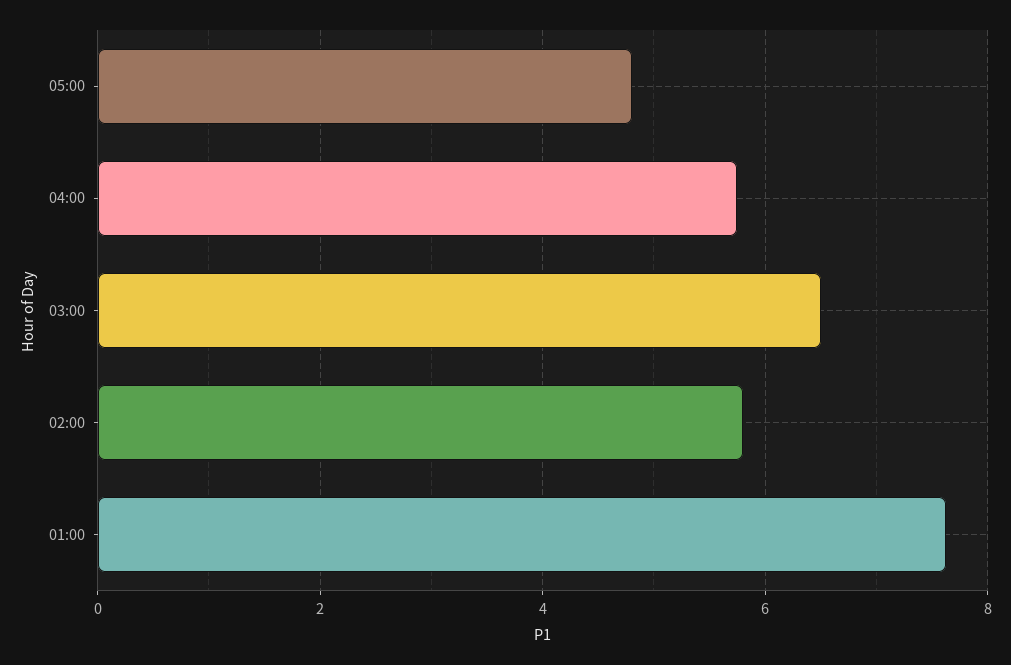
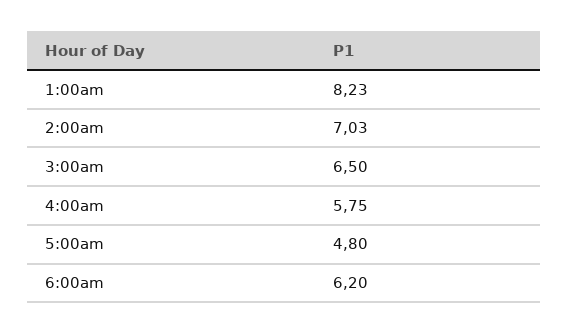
  {
    "05:00": 4.8,
    "04:00": 5.75,
    "03:00": 6.5,
-   "02:00": 5.8,
+   "02:00": 7.03,
-   "01:00": 7.6
+   "01:00": 8.23,
+   "6:00am": 6.2
  }

